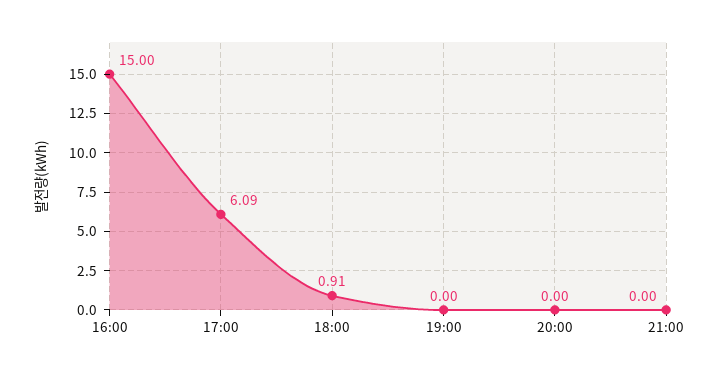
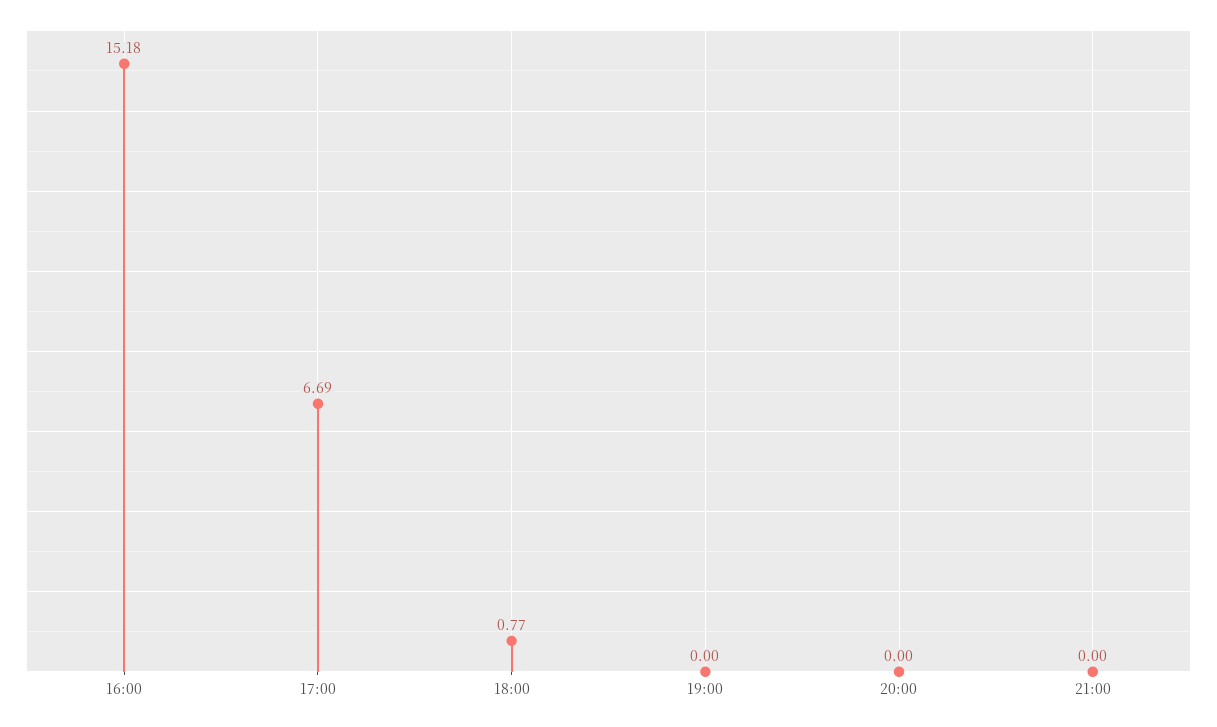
  {
-   "16:00": 15,
+   "16:00": 15.18,
-   "17:00": 6.09,
+   "17:00": 6.69,
-   "18:00": 0.91,
+   "18:00": 0.77,
    "19:00": 0,
    "20:00": 0,
    "21:00": 0
  }

